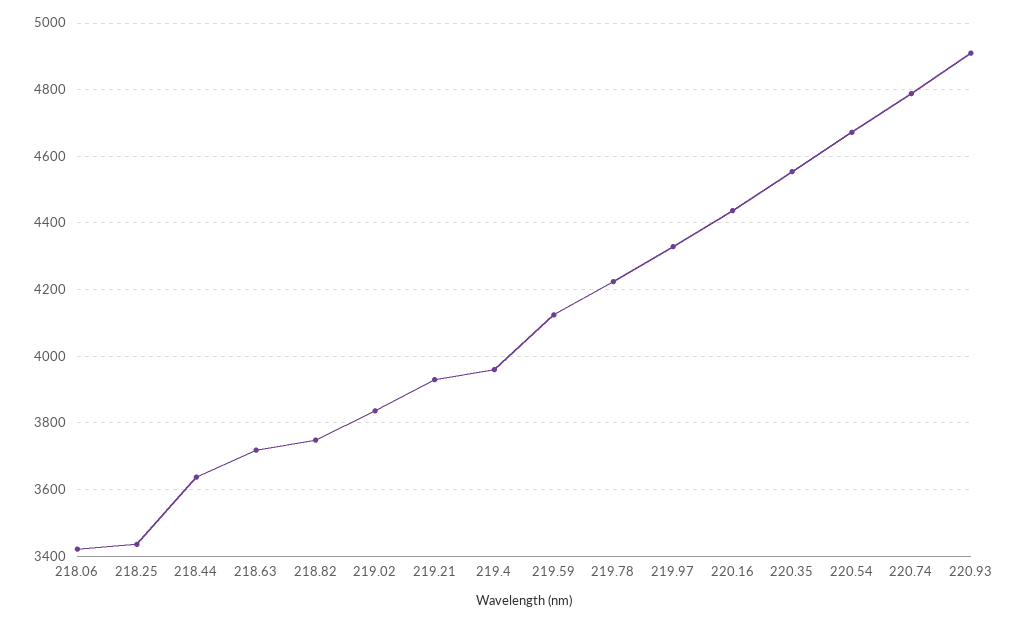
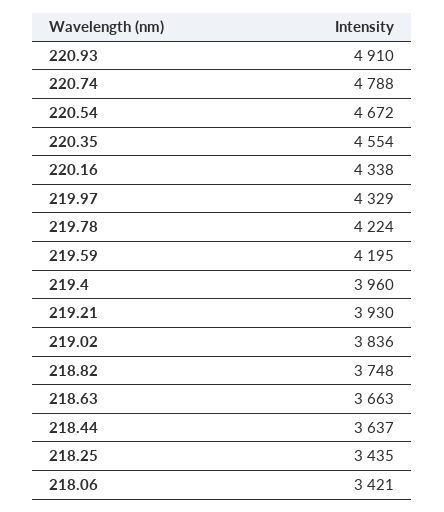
  {
    "218.06": 3421,
    "218.25": 3435,
    "218.44": 3637,
-   "218.63": 3720,
+   "218.63": 3663,
    "218.82": 3748,
    "219.02": 3836,
    "219.21": 3930,
    "219.4": 3960,
-   "219.59": 4120,
+   "219.59": 4195,
    "219.78": 4224,
    "219.97": 4329,
-   "220.16": 4440,
+   "220.16": 4338,
    "220.35": 4554,
    "220.54": 4672,
    "220.74": 4788,
    "220.93": 4910
  }

